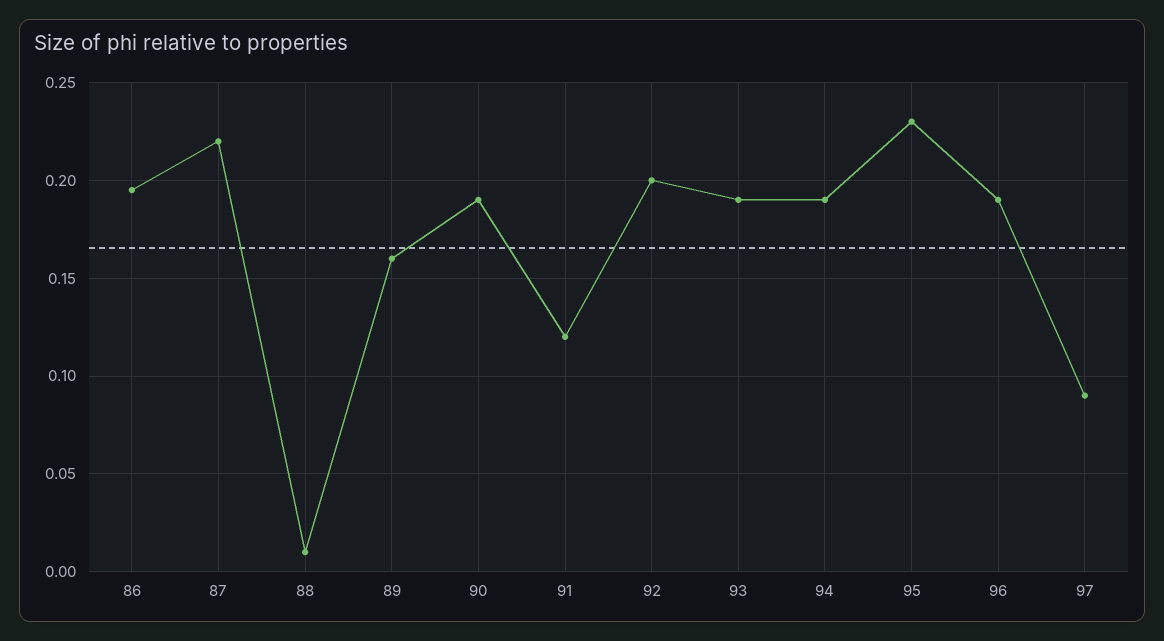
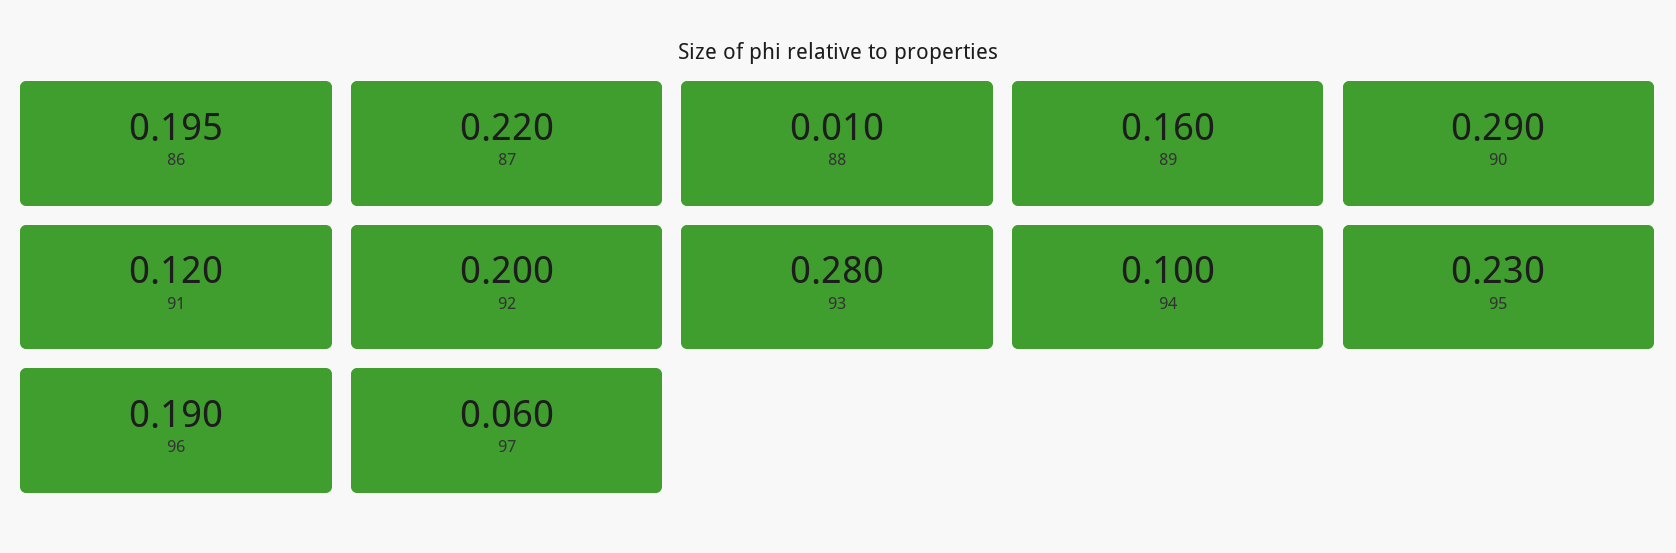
  {
    "86": 0.195,
    "87": 0.22,
    "88": 0.01,
    "89": 0.16,
-   "90": 0.19,
+   "90": 0.29,
    "91": 0.12,
    "92": 0.2,
-   "93": 0.19,
+   "93": 0.28,
-   "94": 0.19,
+   "94": 0.1,
    "95": 0.23,
    "96": 0.19,
-   "97": 0.09
+   "97": 0.06
  }

